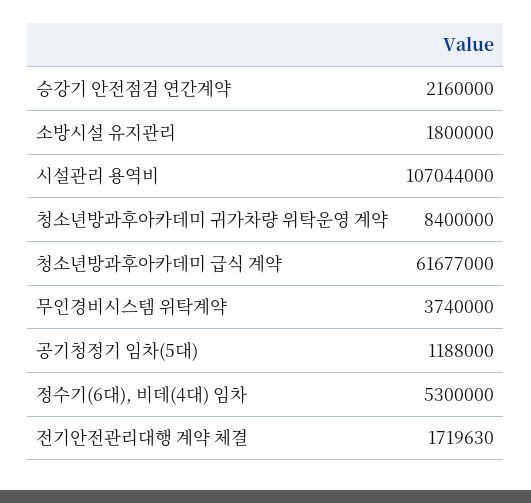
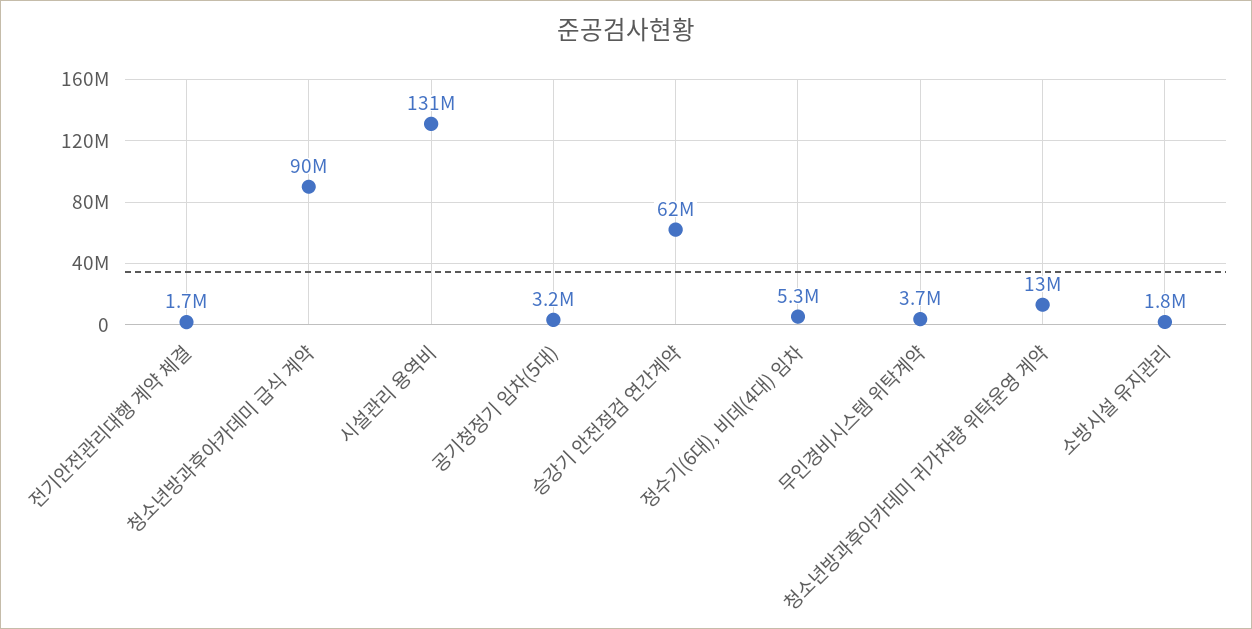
  {
-   "승강기 안전점검 연간계약": 2160000,
+   "승강기 안전점검 연간계약": 62000000,
    "소방시설 유지관리": 1800000,
-   "시설관리 용역비": 107044000,
+   "시설관리 용역비": 131000000,
-   "청소년방과후아카데미 귀가차량 위탁운영 계약": 8400000,
+   "청소년방과후아카데미 귀가차량 위탁운영 계약": 13000000,
-   "청소년방과후아카데미 급식 계약": 61677000,
+   "청소년방과후아카데미 급식 계약": 90000000,
    "무인경비시스템 위탁계약": 3740000,
-   "공기청정기 임차(5대)": 1188000,
+   "공기청정기 임차(5대)": 3200000,
    "정수기(6대), 비데(4대) 임차": 5300000,
    "전기안전관리대행 계약 체결": 1719630
  }

